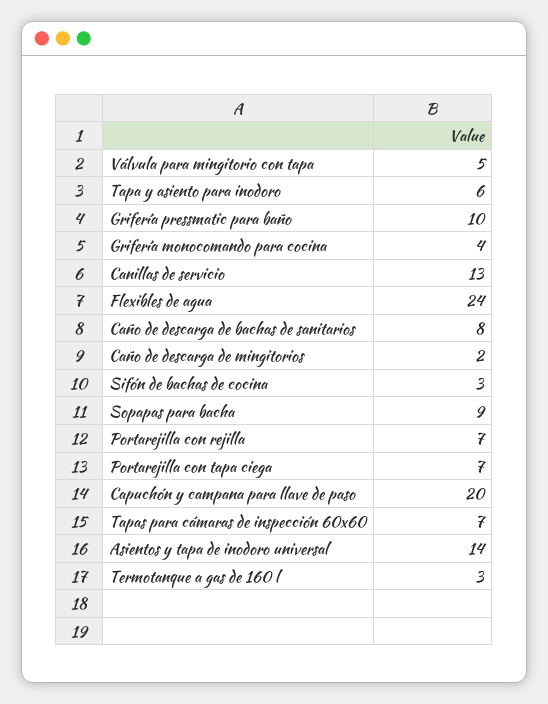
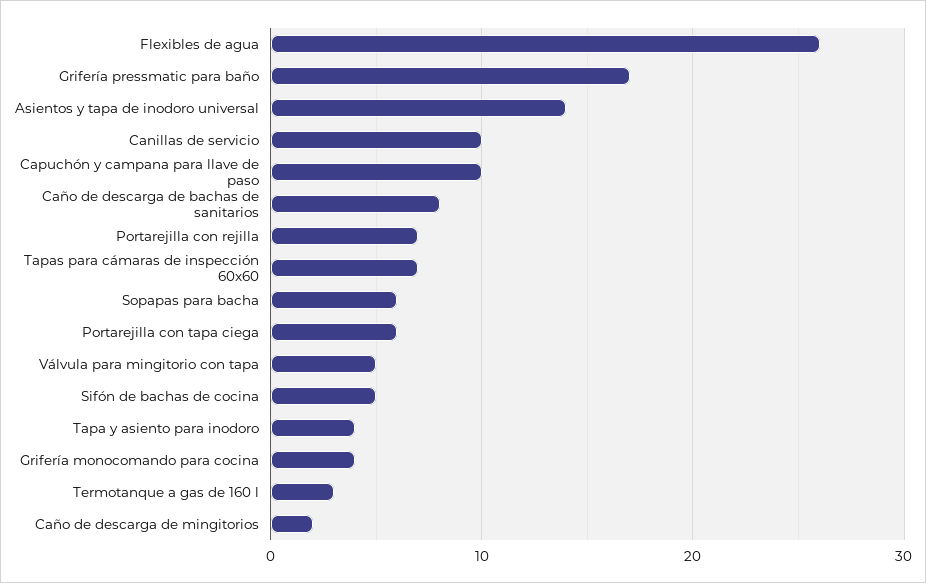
  {
    "Válvula para mingitorio con tapa": 5,
-   "Tapa y asiento para inodoro": 6,
+   "Tapa y asiento para inodoro": 4,
-   "Grifería pressmatic para baño": 10,
+   "Grifería pressmatic para baño": 17,
    "Grifería monocomando para cocina": 4,
-   "Canillas de servicio": 13,
+   "Canillas de servicio": 10,
-   "Flexibles de agua": 24,
+   "Flexibles de agua": 26,
    "Caño de descarga de bachas de sanitarios": 8,
    "Caño de descarga de mingitorios": 2,
-   "Sifón de bachas de cocina": 3,
+   "Sifón de bachas de cocina": 5,
-   "Sopapas para bacha": 9,
+   "Sopapas para bacha": 6,
    "Portarejilla con rejilla": 7,
-   "Portarejilla con tapa ciega": 7,
+   "Portarejilla con tapa ciega": 6,
-   "Capuchón y campana para llave de paso": 20,
+   "Capuchón y campana para llave de paso": 10,
    "Tapas para cámaras de inspección 60x60": 7,
    "Asientos y tapa de inodoro universal": 14,
    "Termotanque a gas de 160 l": 3
  }

